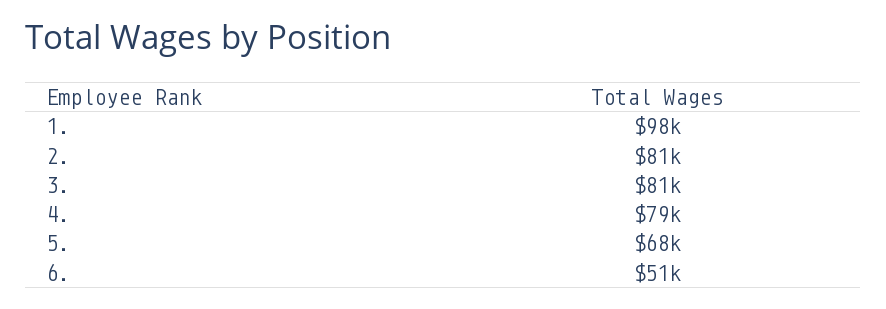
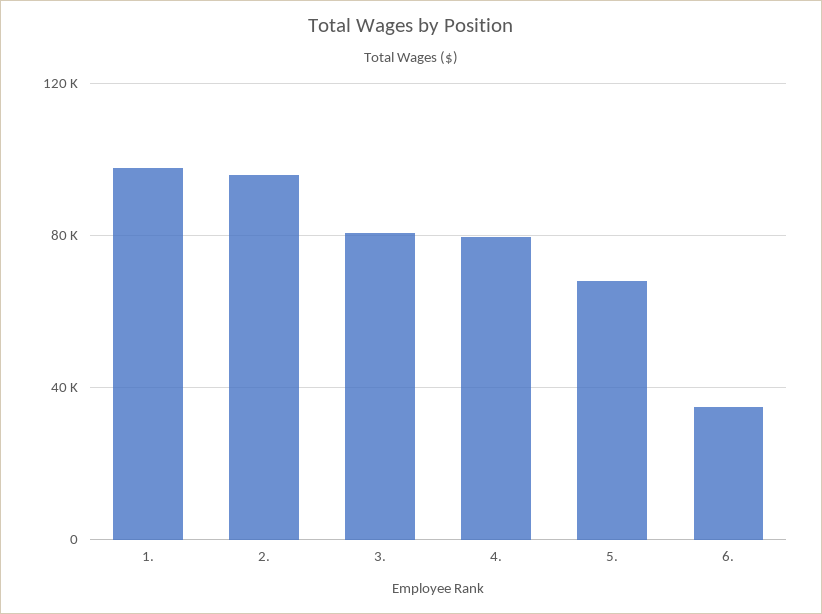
  {
    "1.": 98000,
-   "2.": 81000,
+   "2.": 95000,
    "3.": 81000,
    "4.": 79000,
    "5.": 68000,
-   "6.": 51000
+   "6.": 35000
  }

